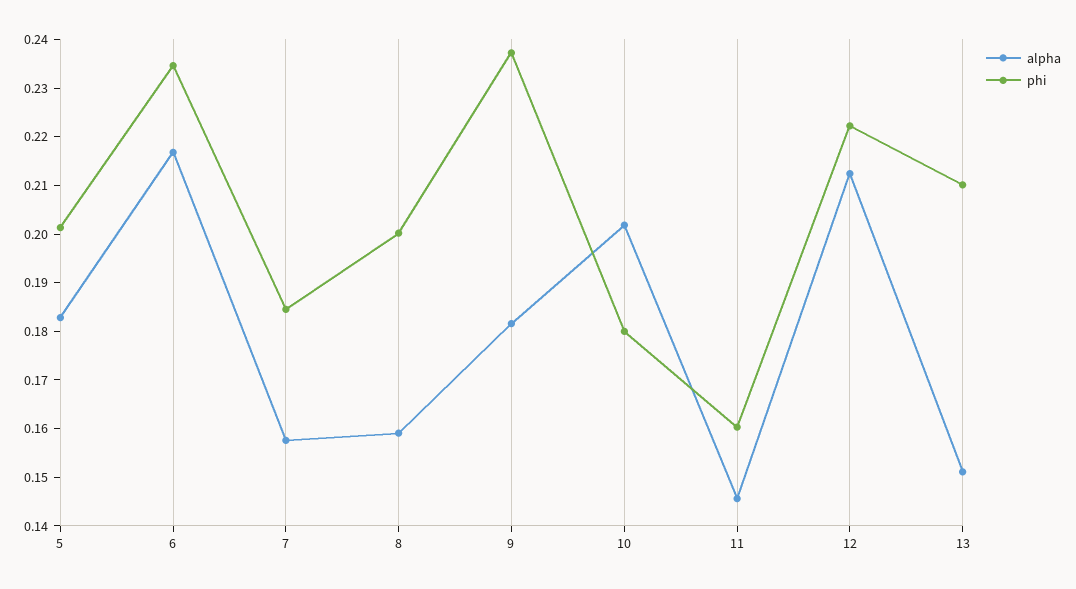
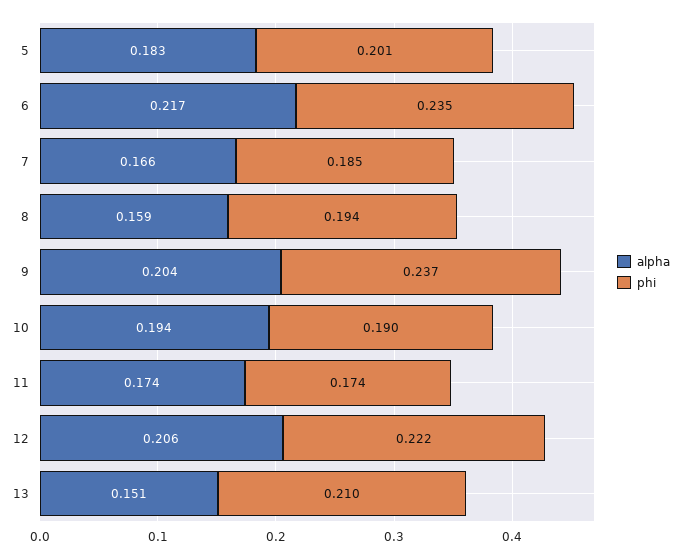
  {
    "alpha": {
      "5": 0.183,
      "6": 0.217,
-     "7": 0.158,
+     "7": 0.166,
      "8": 0.159,
-     "9": 0.182,
+     "9": 0.204,
-     "10": 0.202,
+     "10": 0.194,
-     "11": 0.146,
+     "11": 0.174,
-     "12": 0.212,
+     "12": 0.206,
      "13": 0.151
    },
    "phi": {
      "5": 0.201,
      "6": 0.235,
      "7": 0.185,
-     "8": 0.2,
+     "8": 0.194,
      "9": 0.237,
-     "10": 0.18,
+     "10": 0.19,
-     "11": 0.16,
+     "11": 0.174,
      "12": 0.222,
      "13": 0.21
    }
  }

